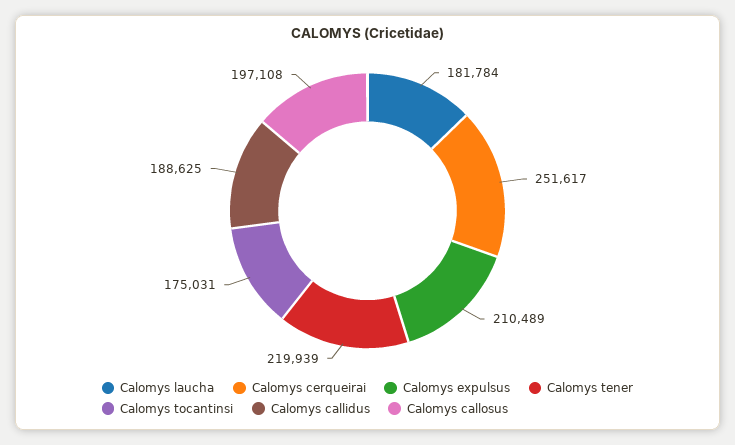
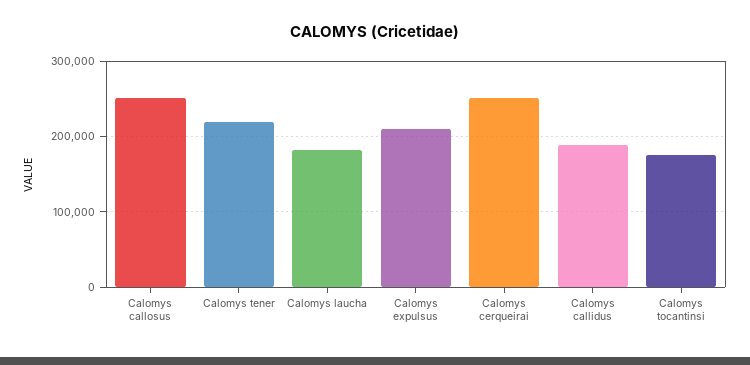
  {
    "Calomys laucha": 181784,
    "Calomys cerqueirai": 251617,
    "Calomys expulsus": 210489,
    "Calomys tener": 219939,
    "Calomys tocantinsi": 175031,
    "Calomys callidus": 188625,
-   "Calomys callosus": 197108
+   "Calomys callosus": 250000
  }

